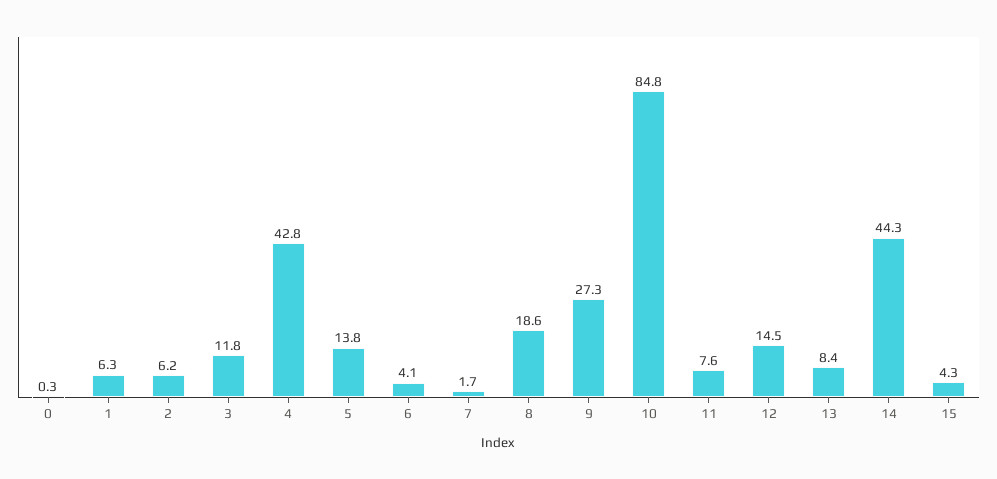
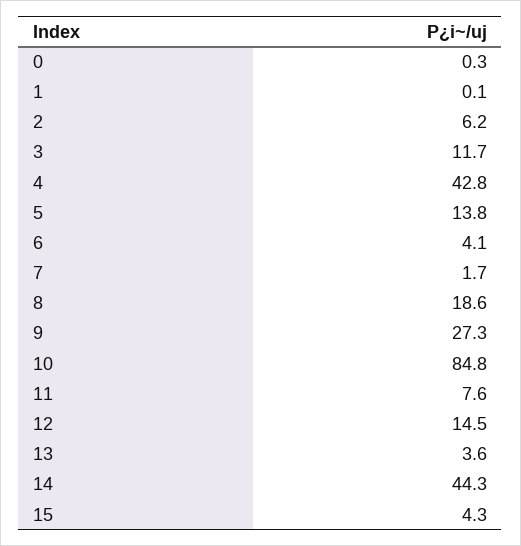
  {
    "0": 0.3,
-   "1": 6.3,
+   "1": 0.1,
    "2": 6.2,
-   "3": 11.8,
+   "3": 11.7,
    "4": 42.8,
    "5": 13.8,
    "6": 4.1,
    "7": 1.7,
    "8": 18.6,
    "9": 27.3,
    "10": 84.8,
    "11": 7.6,
    "12": 14.5,
-   "13": 8.4,
+   "13": 3.6,
    "14": 44.3,
    "15": 4.3
  }

